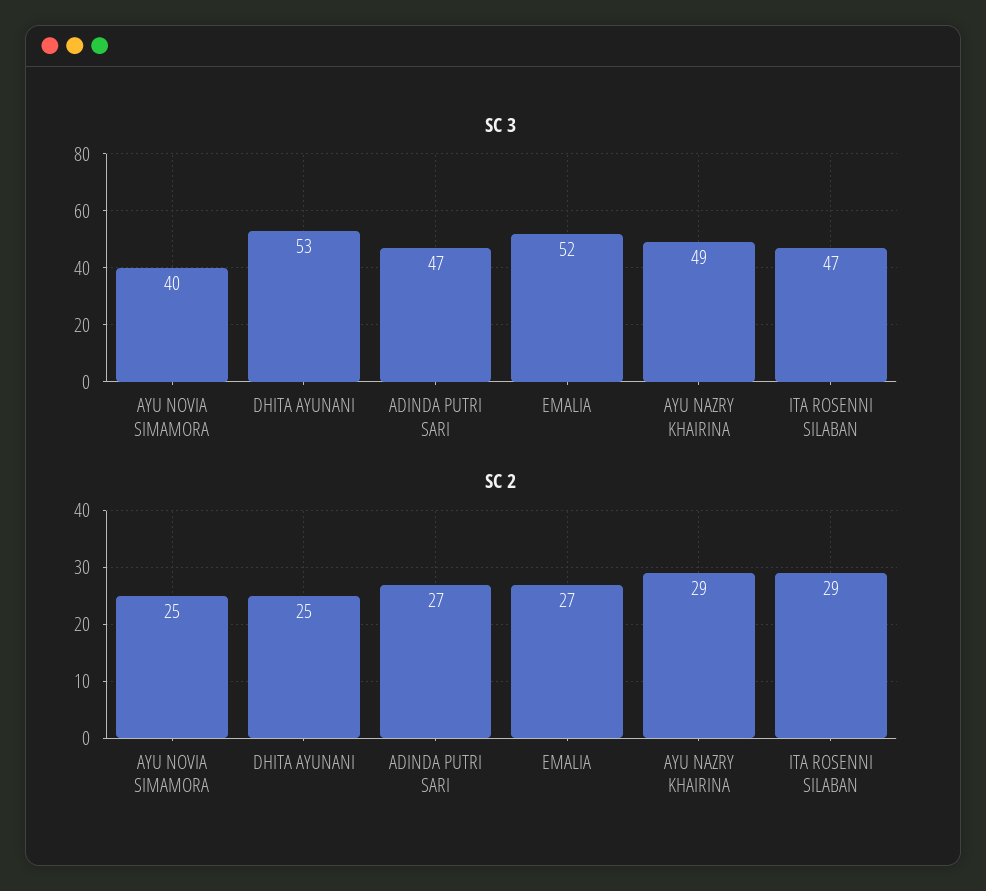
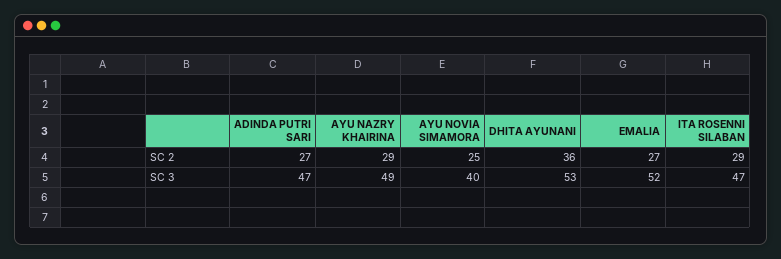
  {
    "SC 3": {
      "AYU NOVIA SIMAMORA": 40,
      "DHITA AYUNANI": 53,
      "ADINDA PUTRI SARI": 47,
      "EMALIA": 52,
      "AYU NAZRY KHAIRINA": 49,
      "ITA ROSENNI SILABAN": 47
    },
    "SC 2": {
      "AYU NOVIA SIMAMORA": 25,
-     "DHITA AYUNANI": 25,
+     "DHITA AYUNANI": 36,
      "ADINDA PUTRI SARI": 27,
      "EMALIA": 27,
      "AYU NAZRY KHAIRINA": 29,
      "ITA ROSENNI SILABAN": 29
    }
  }

